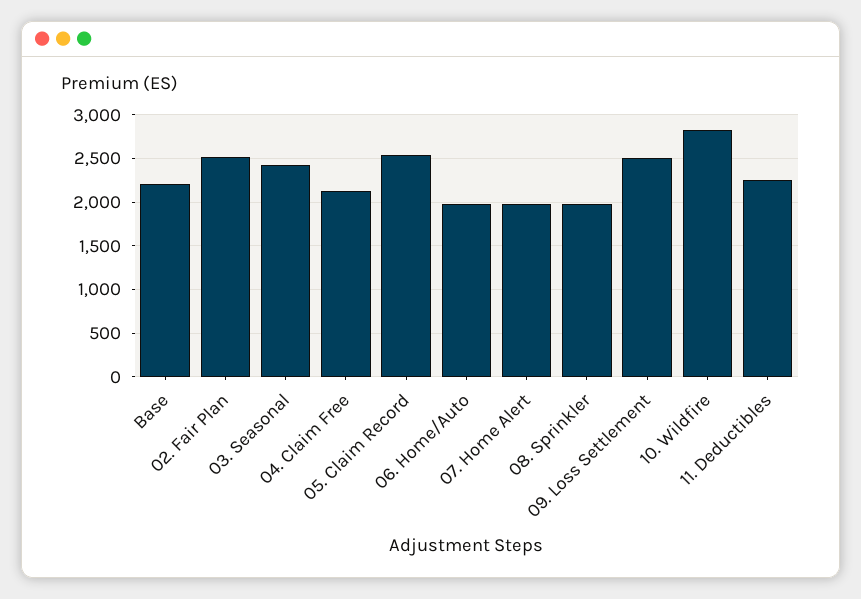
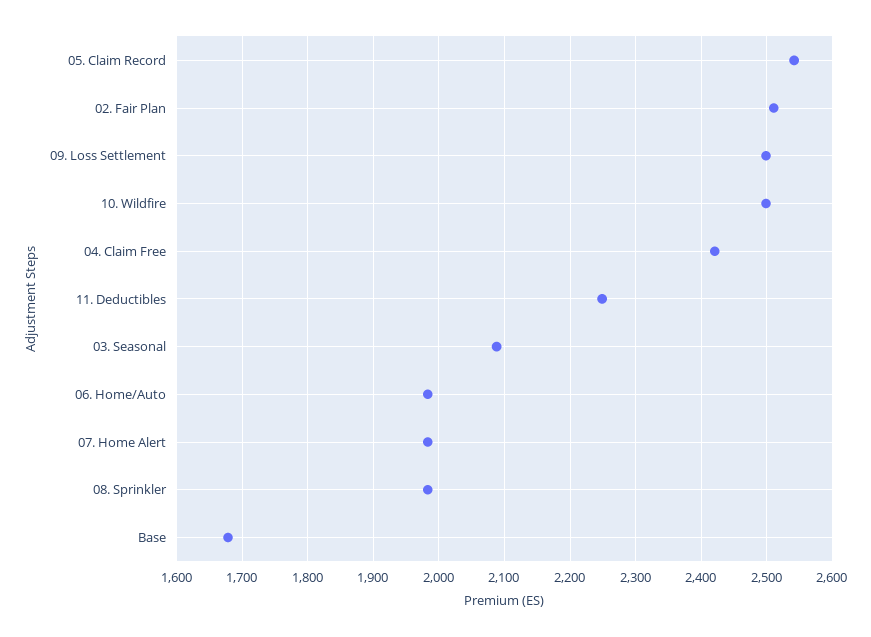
  {
-   "Base": 2200,
+   "Base": 1680,
    "02. Fair Plan": 2510,
-   "03. Seasonal": 2400,
+   "03. Seasonal": 2090,
-   "04. Claim Free": 2100,
+   "04. Claim Free": 2420,
    "05. Claim Record": 2540,
    "06. Home/Auto": 1980,
    "07. Home Alert": 1980,
    "08. Sprinkler": 1980,
    "09. Loss Settlement": 2500,
-   "10. Wildfire": 2800,
+   "10. Wildfire": 2500,
    "11. Deductibles": 2250
  }

